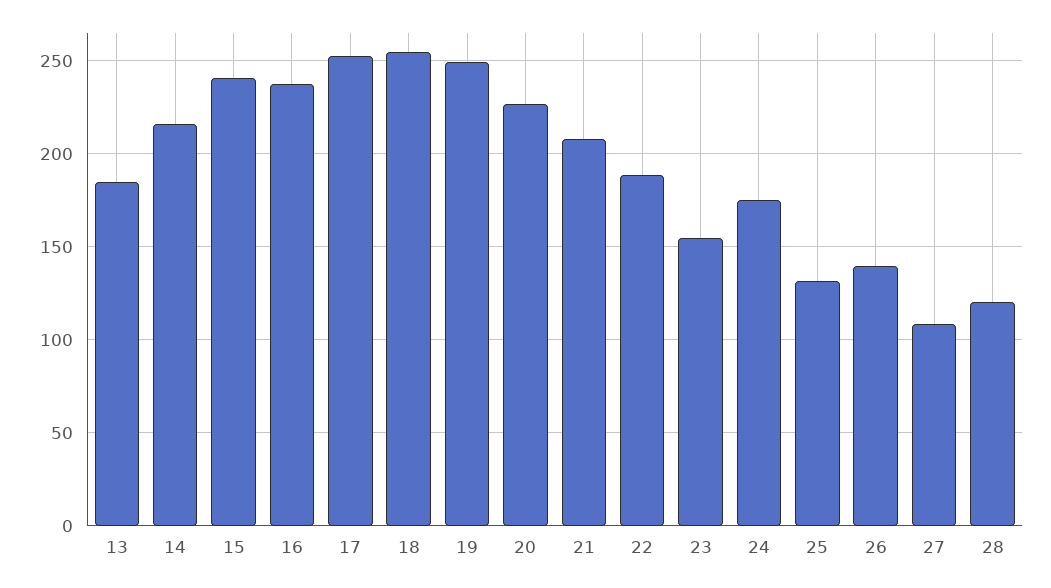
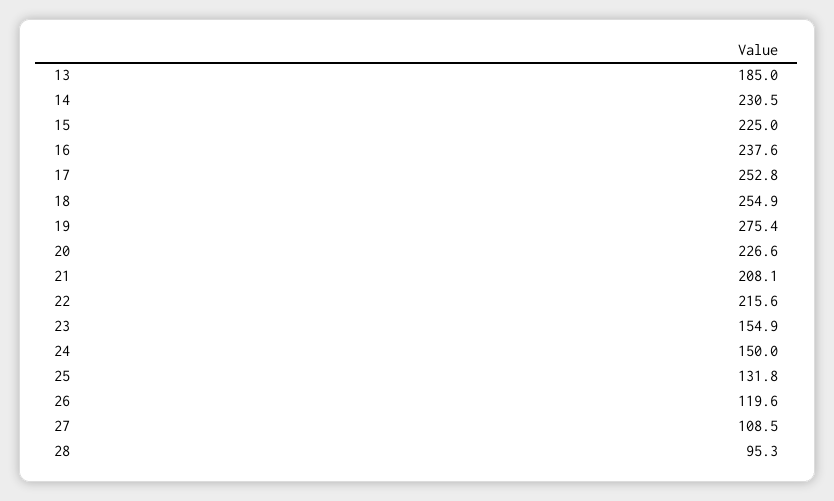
  {
    "13": 185,
-   "14": 215,
+   "14": 230.5,
-   "15": 240,
+   "15": 225,
    "16": 237.6,
    "17": 252.8,
    "18": 254.9,
-   "19": 250,
+   "19": 275.4,
    "20": 226.6,
    "21": 208.1,
-   "22": 190,
+   "22": 215.6,
    "23": 154.9,
-   "24": 175,
+   "24": 150,
    "25": 131.8,
-   "26": 140,
+   "26": 119.6,
    "27": 108.5,
-   "28": 120
+   "28": 95.3
  }

